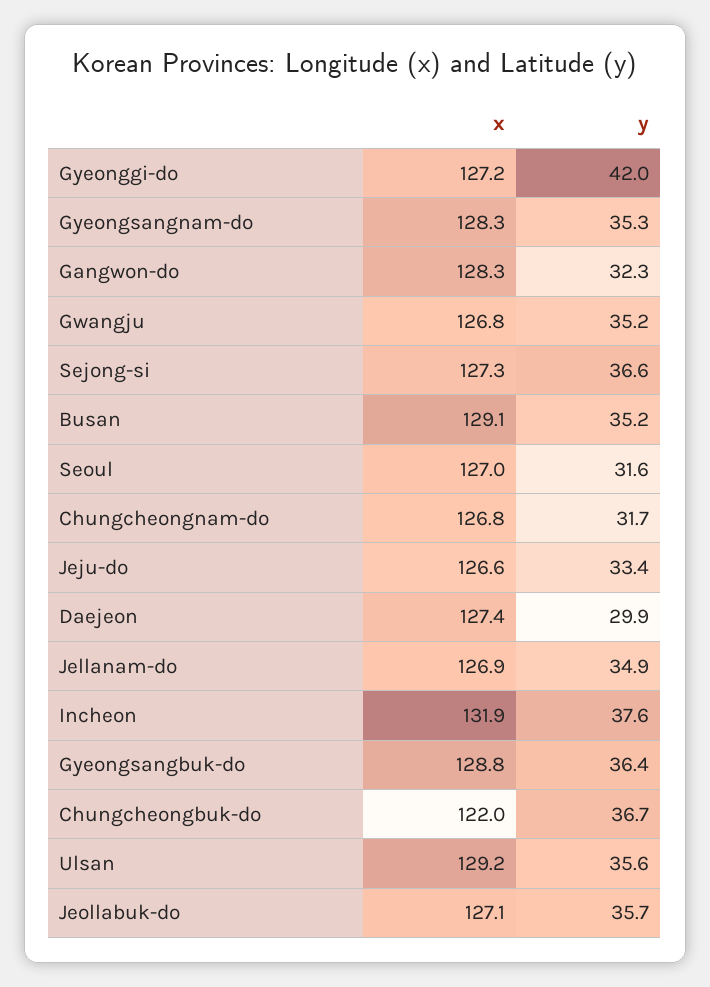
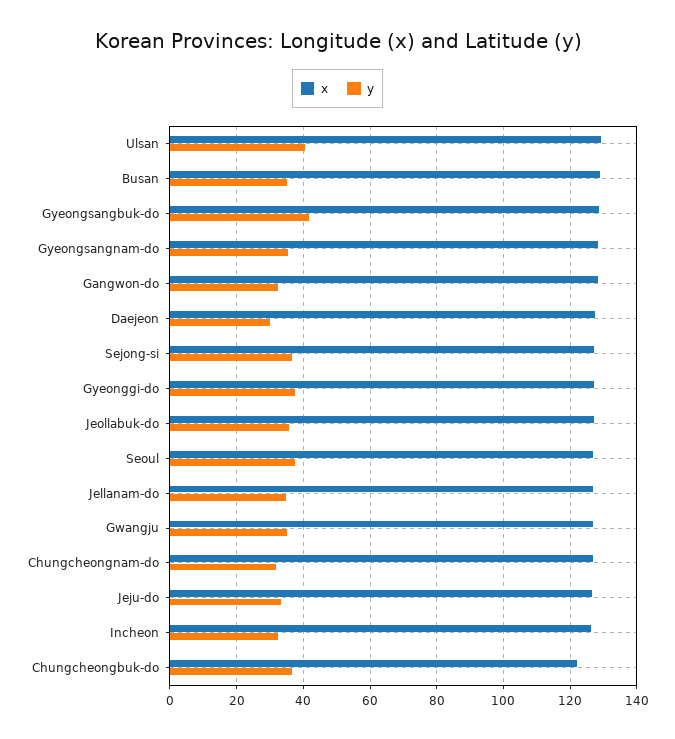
  {
    "x": {
      "Gyeonggi-do": 127.2,
      "Gyeongsangnam-do": 128.3,
      "Gangwon-do": 128.3,
      "Gwangju": 126.8,
      "Sejong-si": 127.3,
      "Busan": 129.1,
      "Seoul": 127,
      "Chungcheongnam-do": 126.8,
      "Jeju-do": 126.6,
      "Daejeon": 127.4,
      "Jellanam-do": 126.9,
-     "Incheon": 131.9,
+     "Incheon": 126,
      "Gyeongsangbuk-do": 128.8,
      "Chungcheongbuk-do": 122,
      "Ulsan": 129.2,
      "Jeollabuk-do": 127.1
    },
    "y": {
-     "Gyeonggi-do": 42,
+     "Gyeonggi-do": 38,
      "Gyeongsangnam-do": 35.3,
      "Gangwon-do": 32.3,
      "Gwangju": 35.2,
      "Sejong-si": 36.6,
      "Busan": 35.2,
-     "Seoul": 31.6,
+     "Seoul": 38,
      "Chungcheongnam-do": 31.7,
      "Jeju-do": 33.4,
      "Daejeon": 29.9,
      "Jellanam-do": 34.9,
-     "Incheon": 37.6,
+     "Incheon": 32,
-     "Gyeongsangbuk-do": 36.4,
+     "Gyeongsangbuk-do": 42,
      "Chungcheongbuk-do": 36.7,
-     "Ulsan": 35.6,
+     "Ulsan": 40,
      "Jeollabuk-do": 35.7
    }
  }

